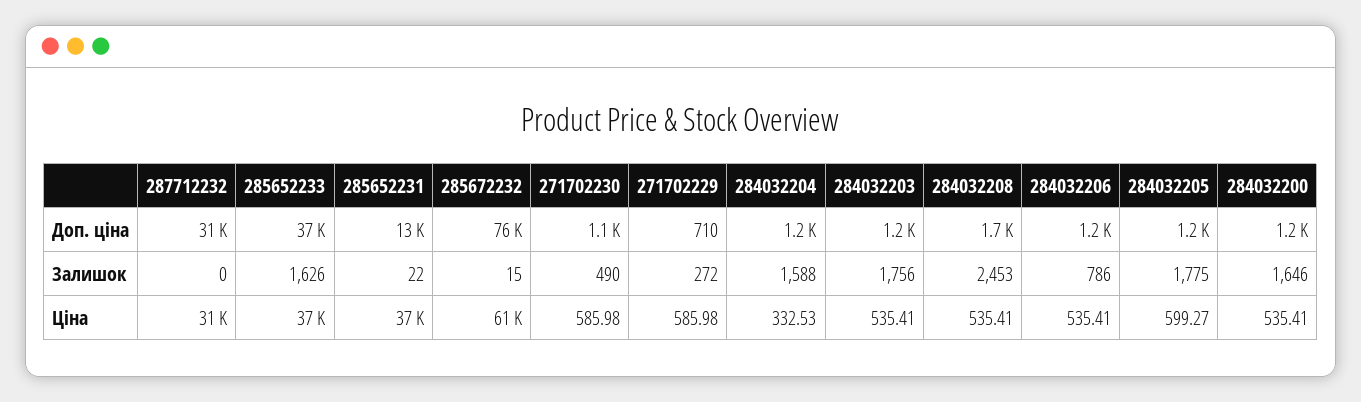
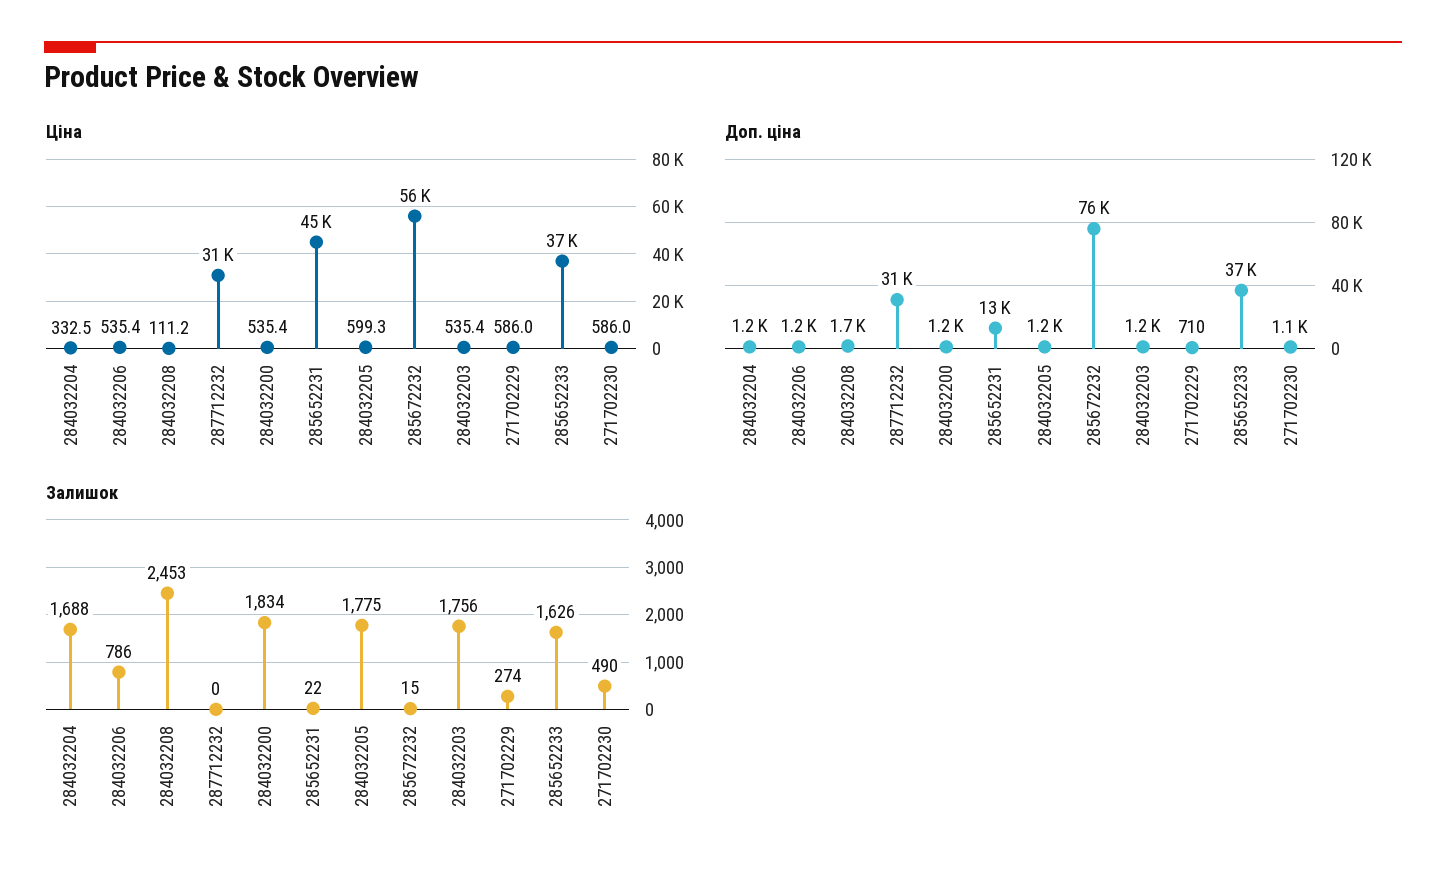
  {
    "Доп. ціна": {
      "287712232": 31000,
      "285652233": 37000,
      "285652231": 13000,
      "285672232": 76000,
      "271702230": 1100,
      "271702229": 710,
      "284032204": 1200,
      "284032203": 1200,
      "284032208": 1700,
      "284032206": 1200,
      "284032205": 1200,
      "284032200": 1200
    },
    "Залишок": {
      "287712232": 0,
      "285652233": 1626,
      "285652231": 22,
      "285672232": 15,
      "271702230": 490,
-     "271702229": 272,
+     "271702229": 274,
-     "284032204": 1588,
+     "284032204": 1688,
      "284032203": 1756,
      "284032208": 2453,
      "284032206": 786,
      "284032205": 1775,
-     "284032200": 1646
+     "284032200": 1834
    },
    "Ціна": {
      "287712232": 31000,
      "285652233": 37000,
-     "285652231": 37000,
+     "285652231": 45000,
-     "285672232": 61000,
+     "285672232": 56000,
      "271702230": 585.98,
      "271702229": 585.98,
      "284032204": 332.53,
      "284032203": 535.41,
-     "284032208": 535.41,
+     "284032208": 111.2,
      "284032206": 535.41,
      "284032205": 599.27,
      "284032200": 535.41
    }
  }

